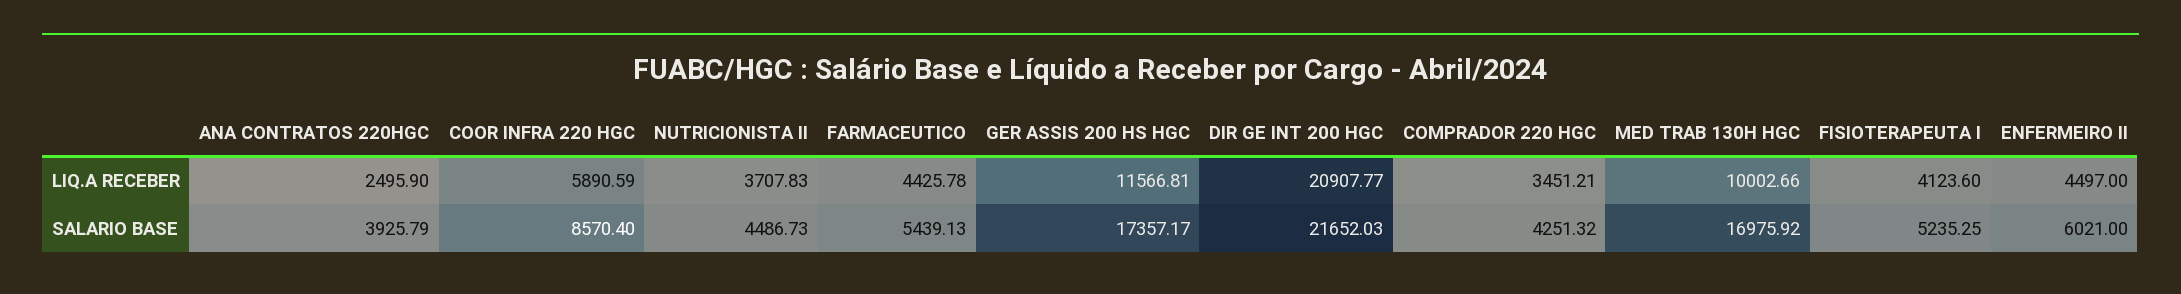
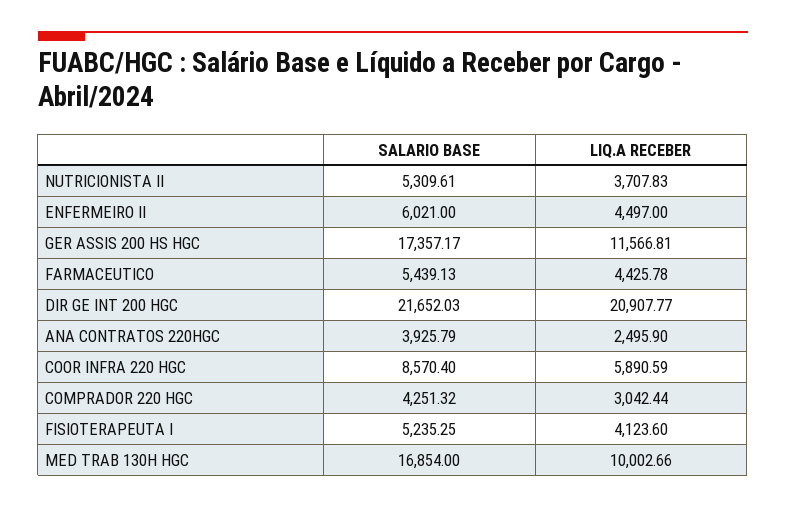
  {
    "ANA CONTRATOS 220HGC": {
      "LIQ.A RECEBER": 2495.9,
      "SALARIO BASE": 3925.79
    },
    "COOR INFRA 220 HGC": {
      "LIQ.A RECEBER": 5890.59,
      "SALARIO BASE": 8570.4
    },
    "NUTRICIONISTA II": {
      "LIQ.A RECEBER": 3707.83,
-     "SALARIO BASE": 4486.73
+     "SALARIO BASE": 5309.61
    },
    "FARMACEUTICO": {
      "LIQ.A RECEBER": 4425.78,
      "SALARIO BASE": 5439.13
    },
    "GER ASSIS 200 HS HGC": {
      "LIQ.A RECEBER": 11566.81,
      "SALARIO BASE": 17357.17
    },
    "DIR GE INT 200 HGC": {
      "LIQ.A RECEBER": 20907.77,
      "SALARIO BASE": 21652.03
    },
    "COMPRADOR 220 HGC": {
-     "LIQ.A RECEBER": 3451.21,
+     "LIQ.A RECEBER": 3042.44,
      "SALARIO BASE": 4251.32
    },
    "MED TRAB 130H HGC": {
      "LIQ.A RECEBER": 10002.66,
-     "SALARIO BASE": 16975.92
+     "SALARIO BASE": 16854
    },
    "FISIOTERAPEUTA I": {
      "LIQ.A RECEBER": 4123.6,
      "SALARIO BASE": 5235.25
    },
    "ENFERMEIRO II": {
      "LIQ.A RECEBER": 4497,
      "SALARIO BASE": 6021
    }
  }

